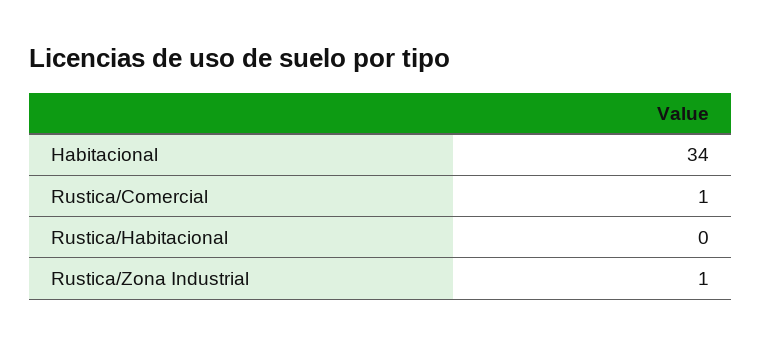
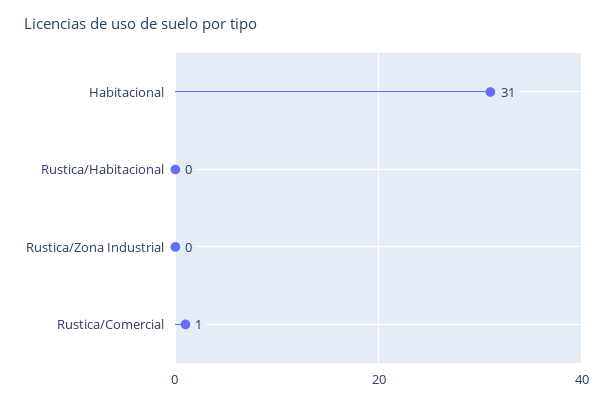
  {
-   "Habitacional": 34,
+   "Habitacional": 31,
    "Rustica/Comercial": 1,
    "Rustica/Habitacional": 0,
-   "Rustica/Zona Industrial": 1
+   "Rustica/Zona Industrial": 0
  }

